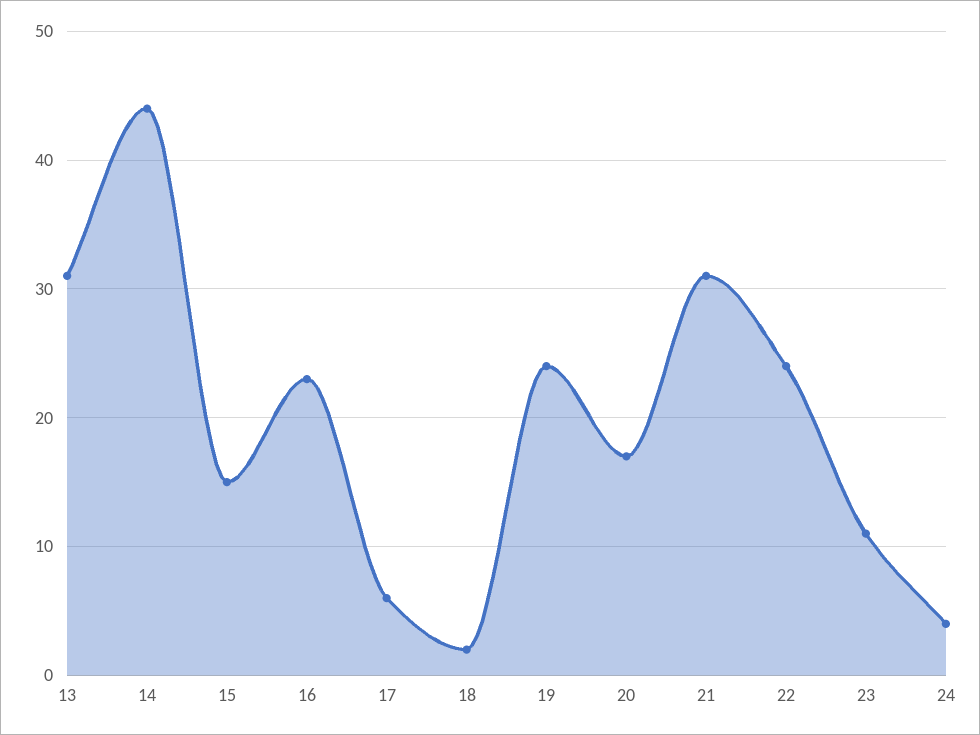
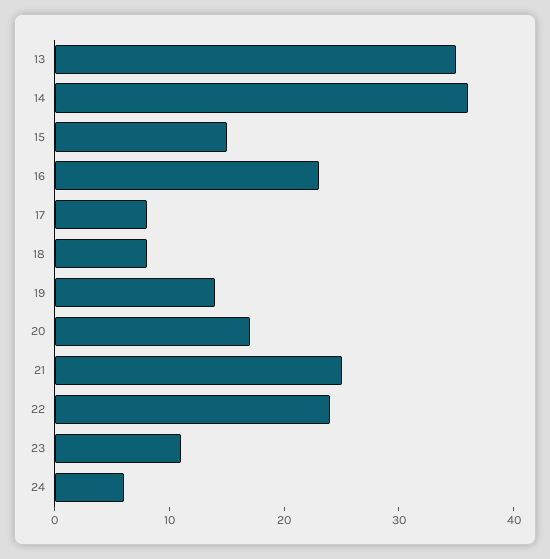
  {
-   "13": 31,
+   "13": 35,
-   "14": 44,
+   "14": 36,
    "15": 15,
    "16": 23,
-   "17": 6,
+   "17": 8,
-   "18": 2,
+   "18": 8,
-   "19": 24,
+   "19": 14,
    "20": 17,
-   "21": 31,
+   "21": 25,
    "22": 24,
    "23": 11,
-   "24": 4
+   "24": 6
  }

